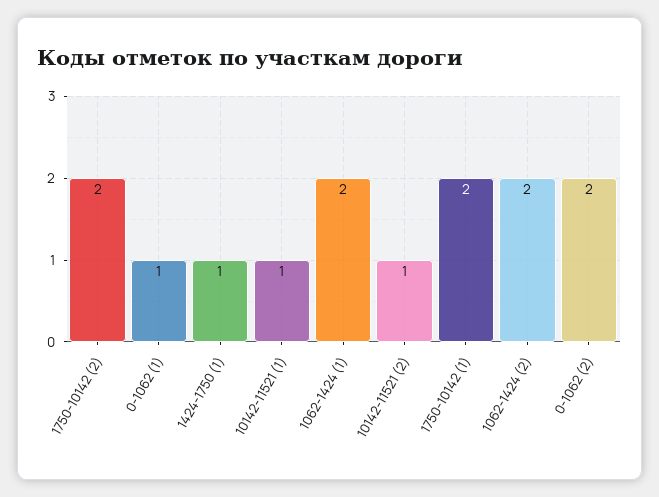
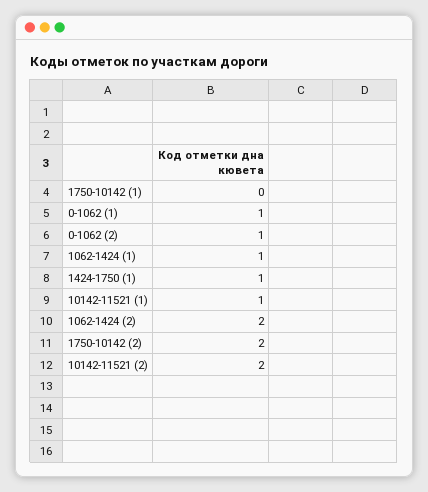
  {
    "1750-10142 (2)": 2,
    "0-1062 (1)": 1,
    "1424-1750 (1)": 1,
    "10142-11521 (1)": 1,
-   "1062-1424 (1)": 2,
+   "1062-1424 (1)": 1,
-   "10142-11521 (2)": 1,
+   "10142-11521 (2)": 2,
-   "1750-10142 (1)": 2,
+   "1750-10142 (1)": 0,
    "1062-1424 (2)": 2,
-   "0-1062 (2)": 2
+   "0-1062 (2)": 1
  }

